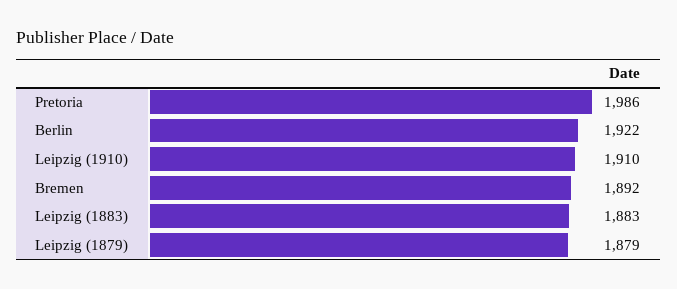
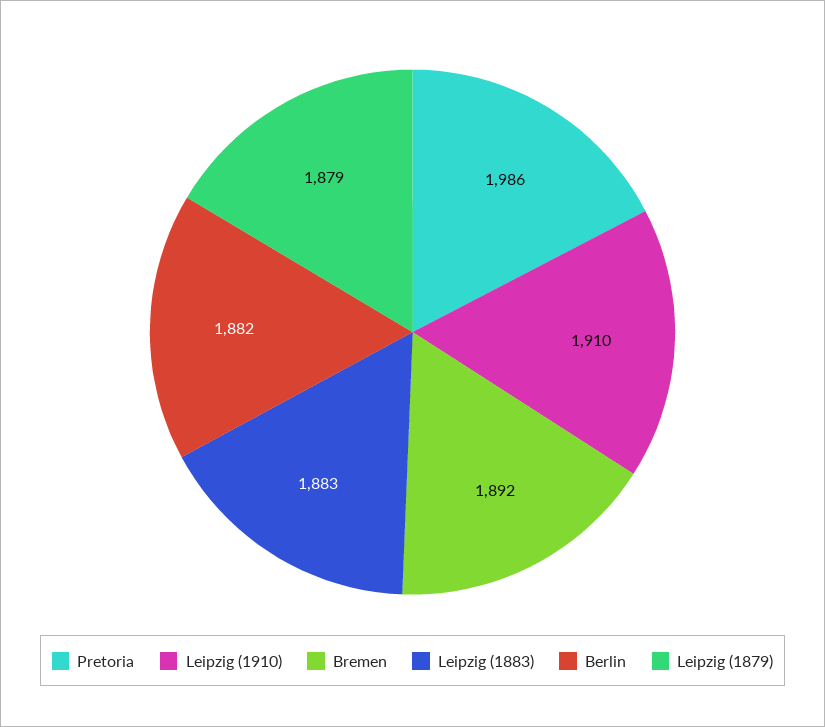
  {
    "Pretoria": 1986,
-   "Berlin": 1922,
+   "Berlin": 1882,
    "Leipzig (1910)": 1910,
    "Bremen": 1892,
    "Leipzig (1883)": 1883,
    "Leipzig (1879)": 1879
  }

